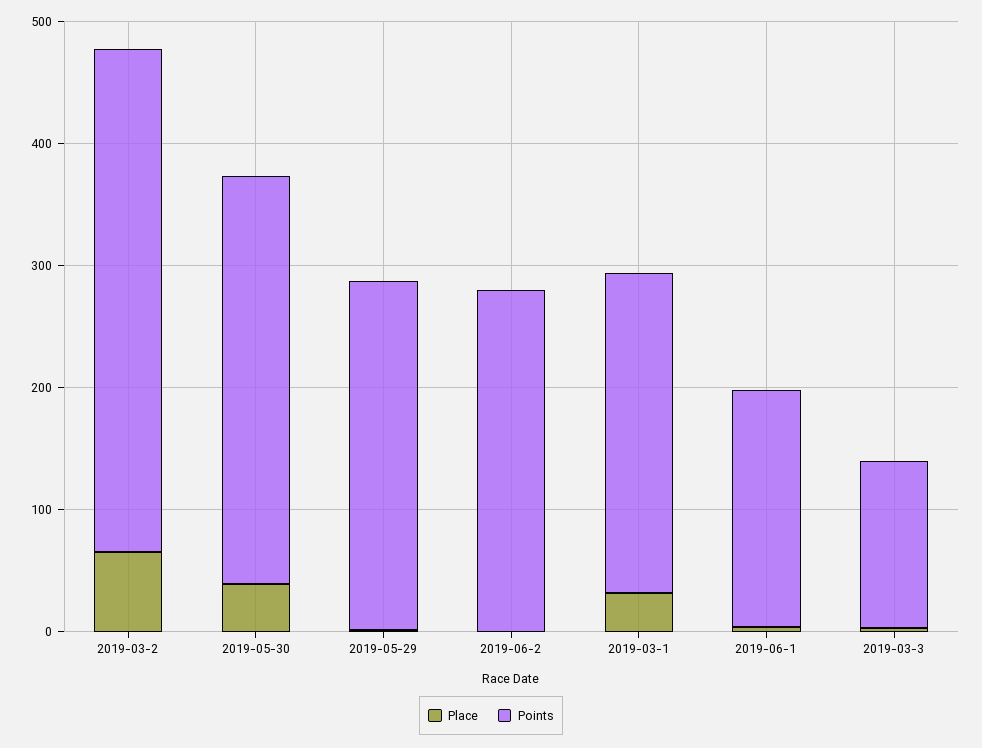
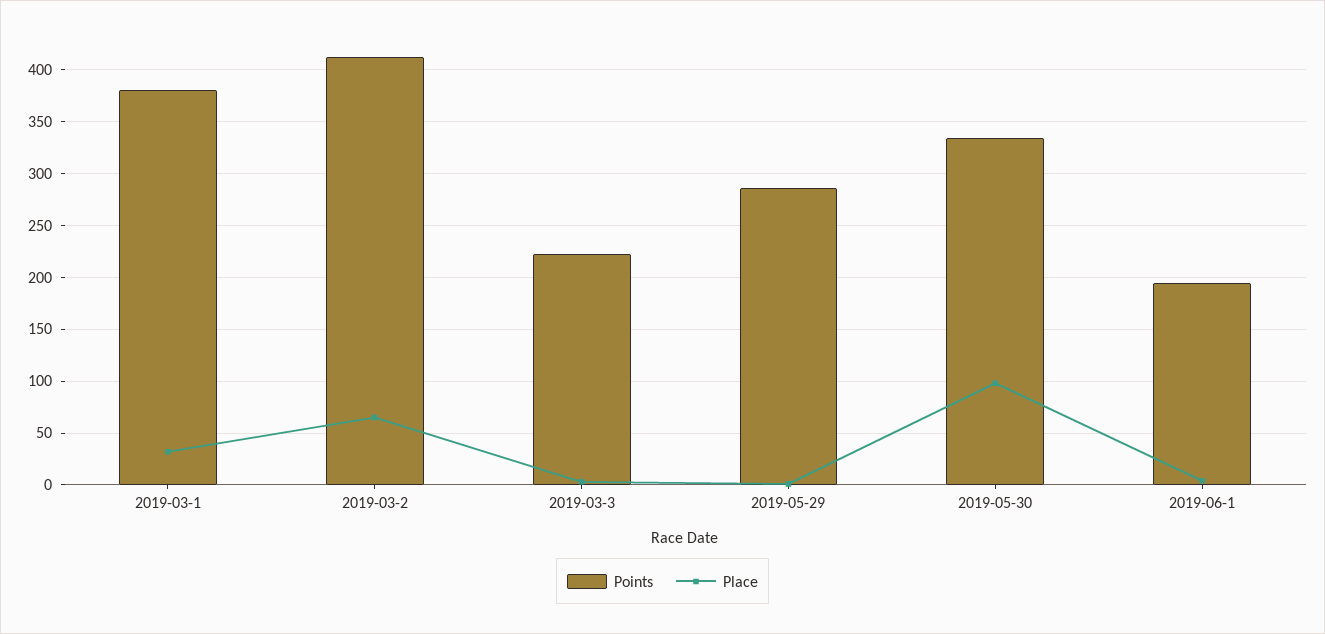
  {
    "Place": {
      "2019-03-2": 70,
-     "2019-05-30": 40,
+     "2019-05-30": 100,
      "2019-05-29": 0,
-     "2019-06-2": 0,
      "2019-03-1": 30,
      "2019-06-1": 0,
      "2019-03-3": 0
    },
    "Points": {
      "2019-03-2": 410,
      "2019-05-30": 330,
      "2019-05-29": 290,
-     "2019-06-2": 280,
-     "2019-03-1": 260,
+     "2019-03-1": 380,
      "2019-06-1": 190,
-     "2019-03-3": 140
+     "2019-03-3": 220
    }
  }

